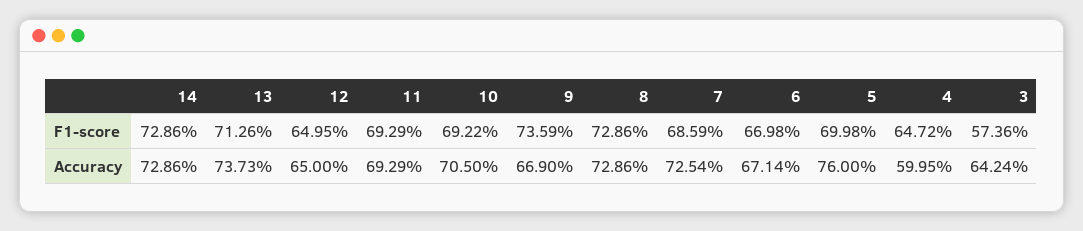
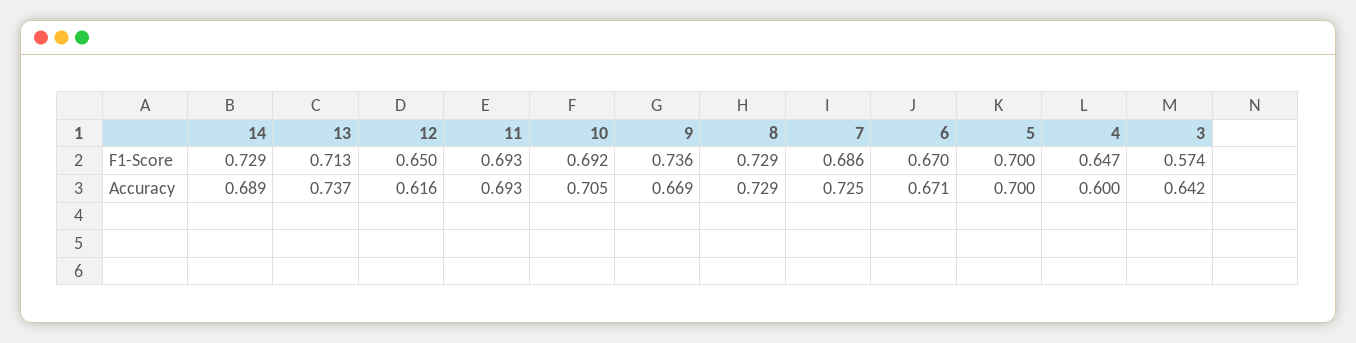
  {
    "14": {
      "F1-score": 0.7286,
-     "Accuracy": 0.7286
+     "Accuracy": 0.689
    },
    "13": {
      "F1-score": 0.7126,
      "Accuracy": 0.7373
    },
    "12": {
      "F1-score": 0.6495,
-     "Accuracy": 0.65
+     "Accuracy": 0.616
    },
    "11": {
      "F1-score": 0.6929,
      "Accuracy": 0.6929
    },
    "10": {
      "F1-score": 0.6922,
      "Accuracy": 0.705
    },
    "9": {
      "F1-score": 0.7359,
      "Accuracy": 0.669
    },
    "8": {
      "F1-score": 0.7286,
      "Accuracy": 0.7286
    },
    "7": {
      "F1-score": 0.6859,
      "Accuracy": 0.7254
    },
    "6": {
      "F1-score": 0.6698,
      "Accuracy": 0.6714
    },
    "5": {
      "F1-score": 0.6998,
-     "Accuracy": 0.76
+     "Accuracy": 0.7
    },
    "4": {
      "F1-score": 0.6472,
      "Accuracy": 0.5995
    },
    "3": {
      "F1-score": 0.5736,
      "Accuracy": 0.6424
    }
  }

